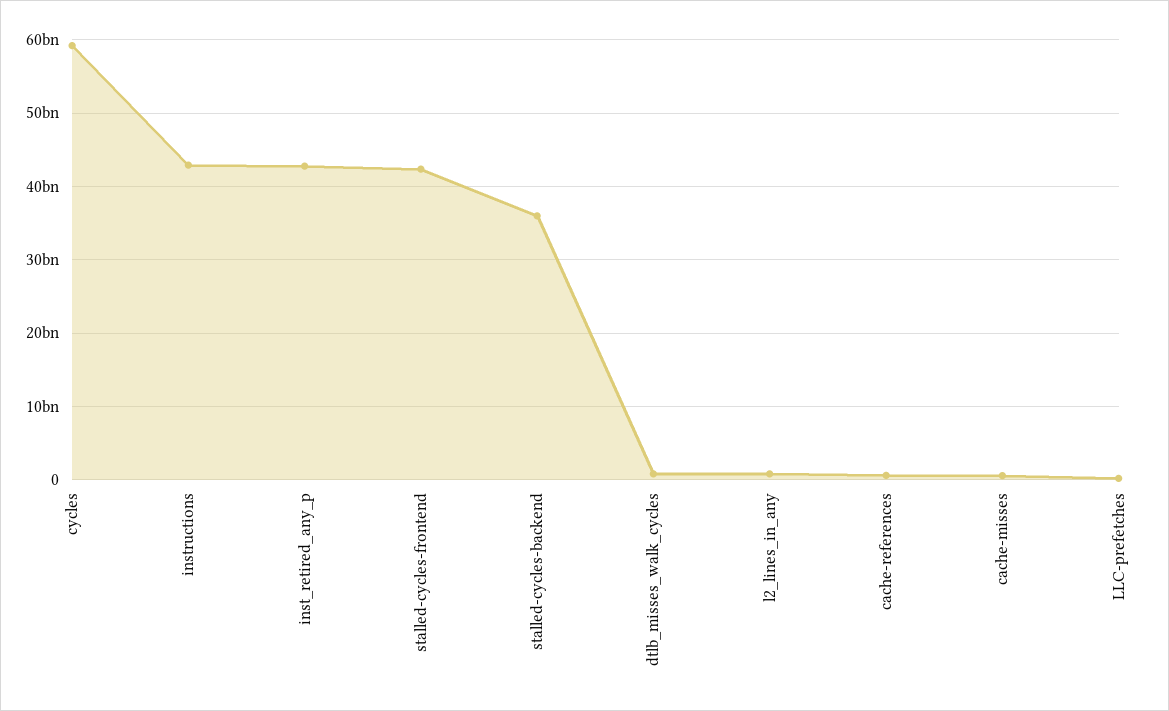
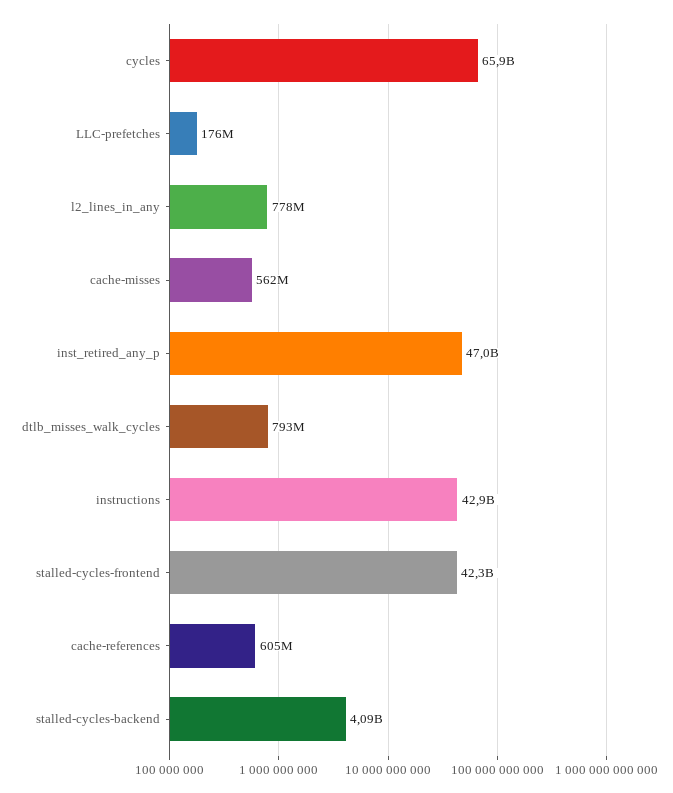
  {
-   "cycles": 59000000000,
+   "cycles": 65900000000,
    "instructions": 42900000000,
-   "inst_retired_any_p": 43000000000,
+   "inst_retired_any_p": 47000000000,
    "stalled-cycles-frontend": 42300000000,
-   "stalled-cycles-backend": 36000000000,
+   "stalled-cycles-backend": 4090000000,
    "dtlb_misses_walk_cycles": 793000000,
    "l2_lines_in_any": 778000000,
    "cache-references": 605000000,
    "cache-misses": 562000000,
    "LLC-prefetches": 176000000
  }

